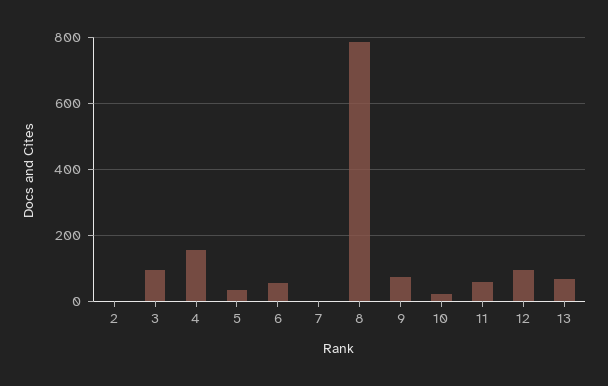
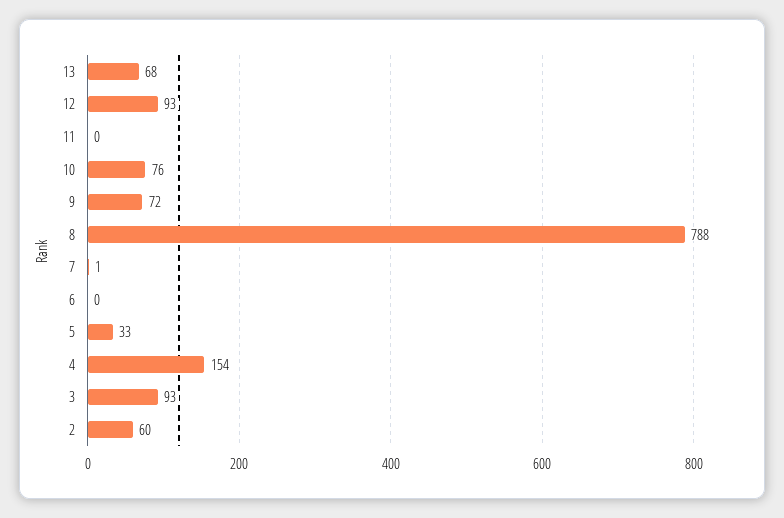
  {
-   "2": 0,
+   "2": 60,
    "3": 93,
    "4": 154,
    "5": 33,
-   "6": 60,
+   "6": 0,
    "7": 1,
    "8": 788,
    "9": 72,
-   "10": 20,
+   "10": 76,
-   "11": 60,
+   "11": 0,
    "12": 93,
    "13": 68
  }

